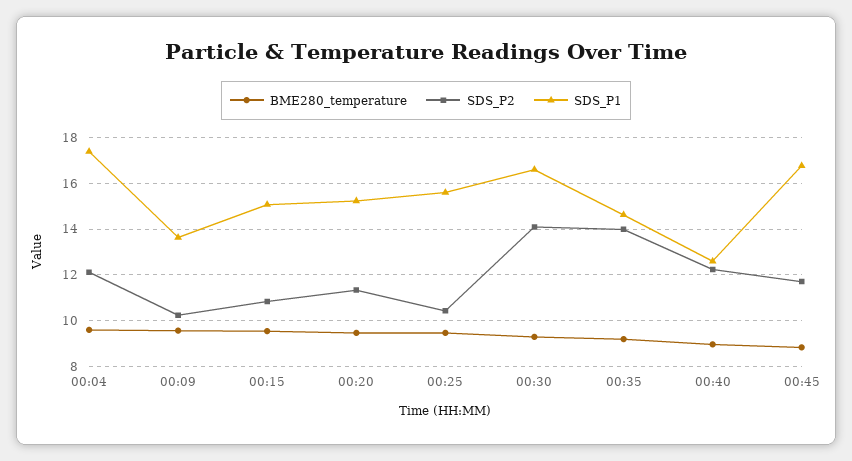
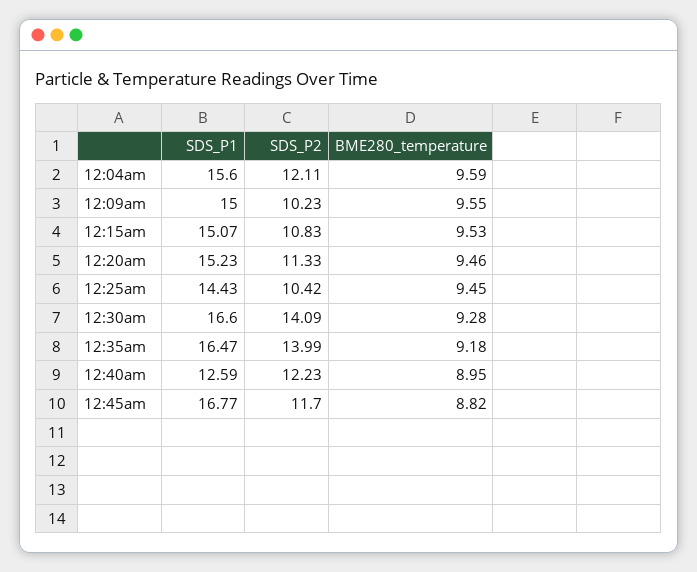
  {
    "BME280_temperature": {
      "00:04": 9.59,
      "00:09": 9.55,
      "00:15": 9.53,
      "00:20": 9.46,
      "00:25": 9.45,
      "00:30": 9.28,
      "00:35": 9.18,
      "00:40": 8.95,
      "00:45": 8.82
    },
    "SDS_P2": {
      "00:04": 12.11,
      "00:09": 10.23,
      "00:15": 10.83,
      "00:20": 11.33,
      "00:25": 10.42,
      "00:30": 14.09,
      "00:35": 13.99,
      "00:40": 12.23,
      "00:45": 11.7
    },
    "SDS_P1": {
-     "00:04": 17.5,
+     "00:04": 15.6,
-     "00:09": 13.5,
+     "00:09": 15,
      "00:15": 15.07,
      "00:20": 15.23,
-     "00:25": 15.5,
+     "00:25": 14.43,
      "00:30": 16.6,
-     "00:35": 14.5,
+     "00:35": 16.47,
      "00:40": 12.59,
      "00:45": 16.77
    }
  }

